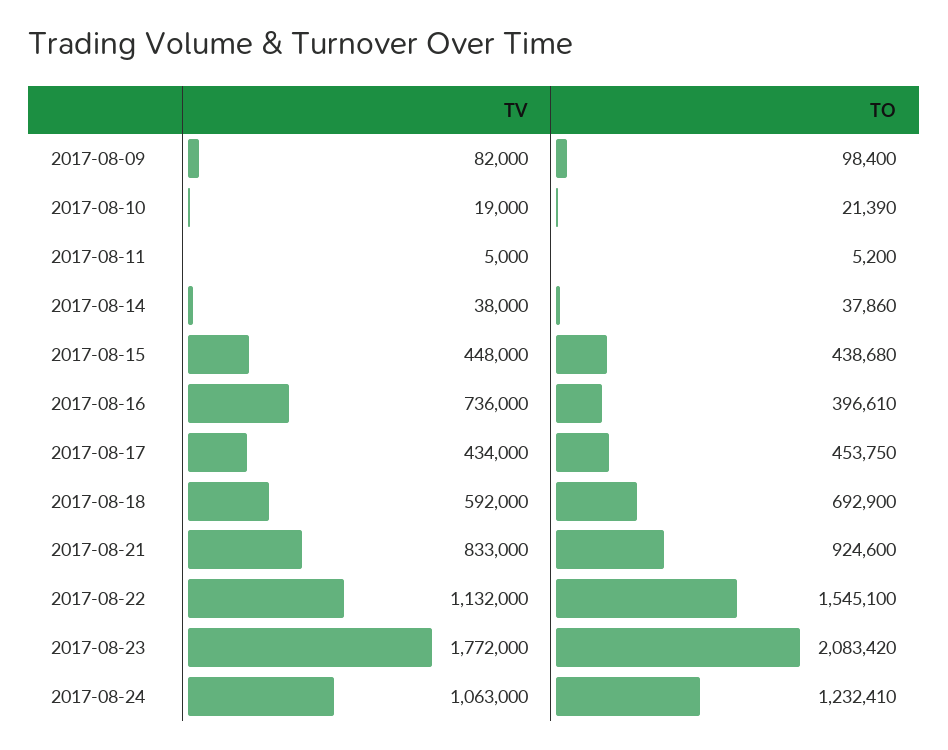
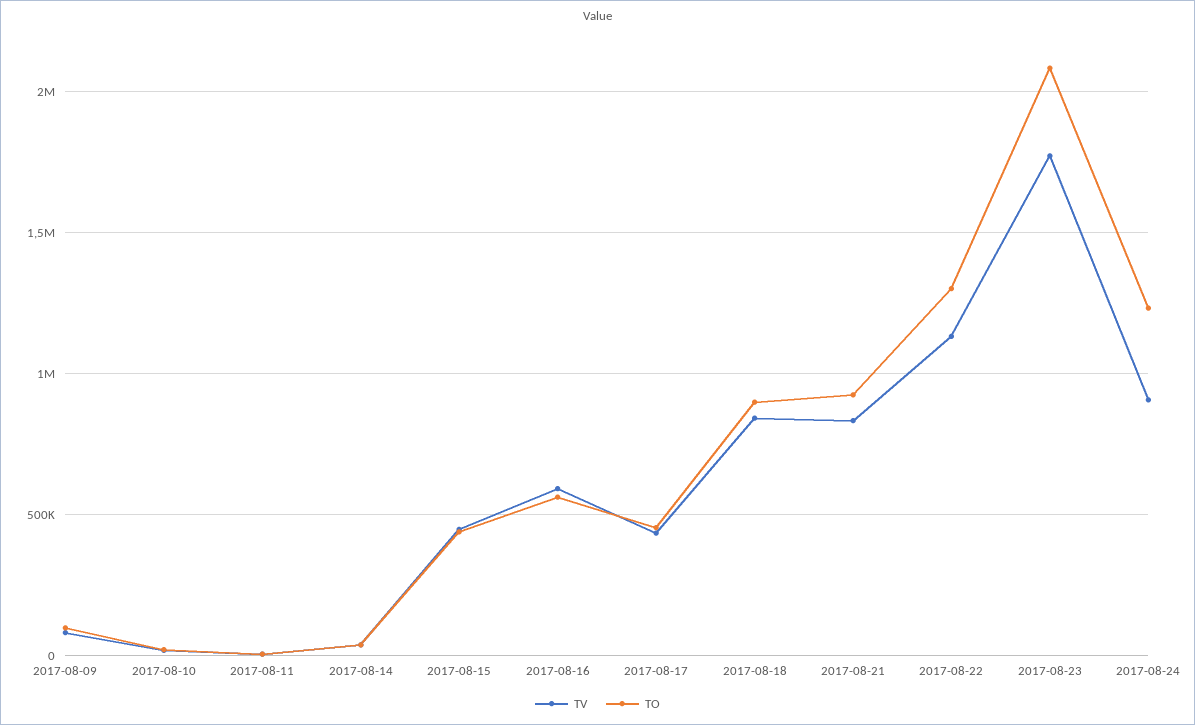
  {
    "TV": {
      "2017-08-09": 82000,
      "2017-08-10": 19000,
      "2017-08-11": 5000,
      "2017-08-14": 38000,
      "2017-08-15": 448000,
-     "2017-08-16": 736000,
+     "2017-08-16": 600000,
      "2017-08-17": 434000,
-     "2017-08-18": 592000,
+     "2017-08-18": 850000,
      "2017-08-21": 833000,
      "2017-08-22": 1132000,
      "2017-08-23": 1772000,
-     "2017-08-24": 1063000
+     "2017-08-24": 900000
    },
    "TO": {
      "2017-08-09": 98400,
      "2017-08-10": 21390,
      "2017-08-11": 5200,
      "2017-08-14": 37860,
      "2017-08-15": 438680,
-     "2017-08-16": 396610,
+     "2017-08-16": 550000,
      "2017-08-17": 453750,
-     "2017-08-18": 692900,
+     "2017-08-18": 900000,
      "2017-08-21": 924600,
-     "2017-08-22": 1545100,
+     "2017-08-22": 1300000,
      "2017-08-23": 2083420,
      "2017-08-24": 1232410
    }
  }

